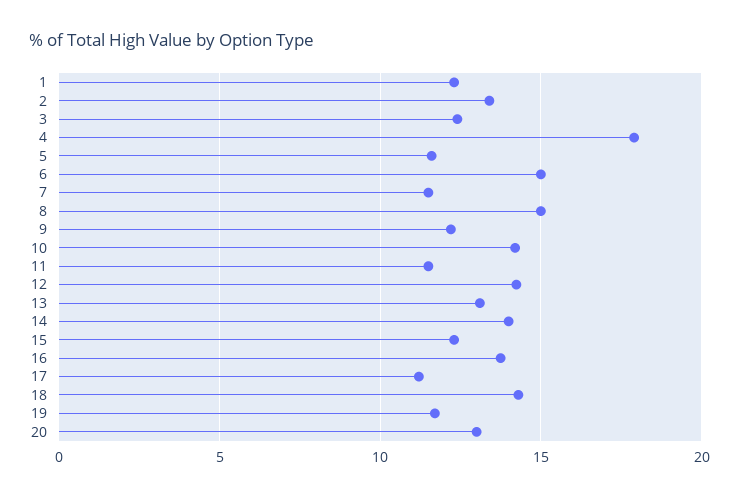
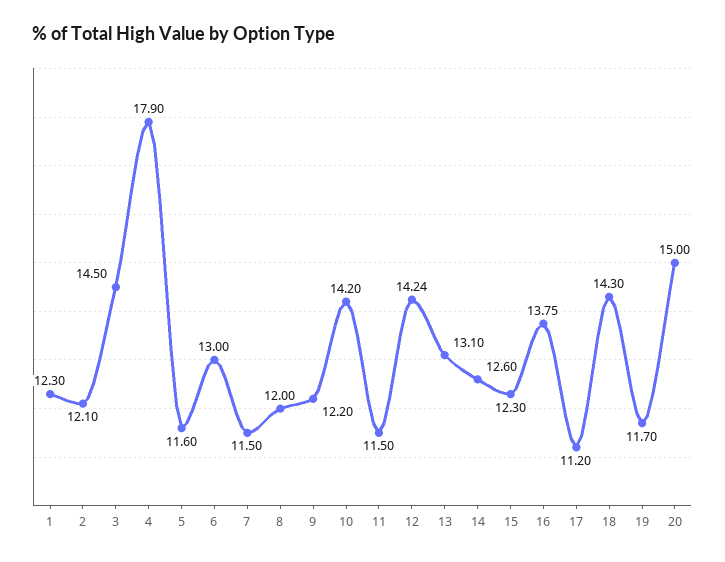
  {
    "1": 12.3,
-   "2": 13.5,
+   "2": 12.1,
-   "3": 12.5,
+   "3": 14.5,
    "4": 17.9,
    "5": 11.6,
-   "6": 15,
+   "6": 13,
    "7": 11.5,
-   "8": 15,
+   "8": 12,
    "9": 12.2,
    "10": 14.2,
    "11": 11.5,
    "12": 14.24,
    "13": 13.1,
-   "14": 14,
+   "14": 12.6,
    "15": 12.3,
    "16": 13.75,
    "17": 11.2,
    "18": 14.3,
    "19": 11.7,
-   "20": 13
+   "20": 15
  }

